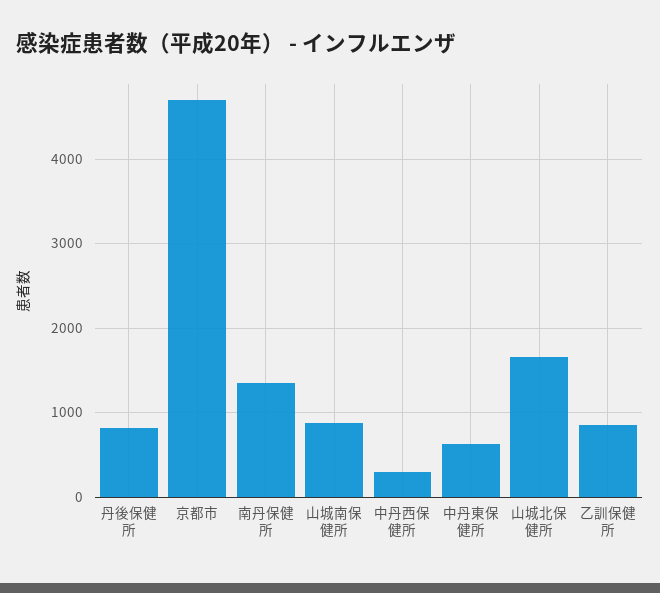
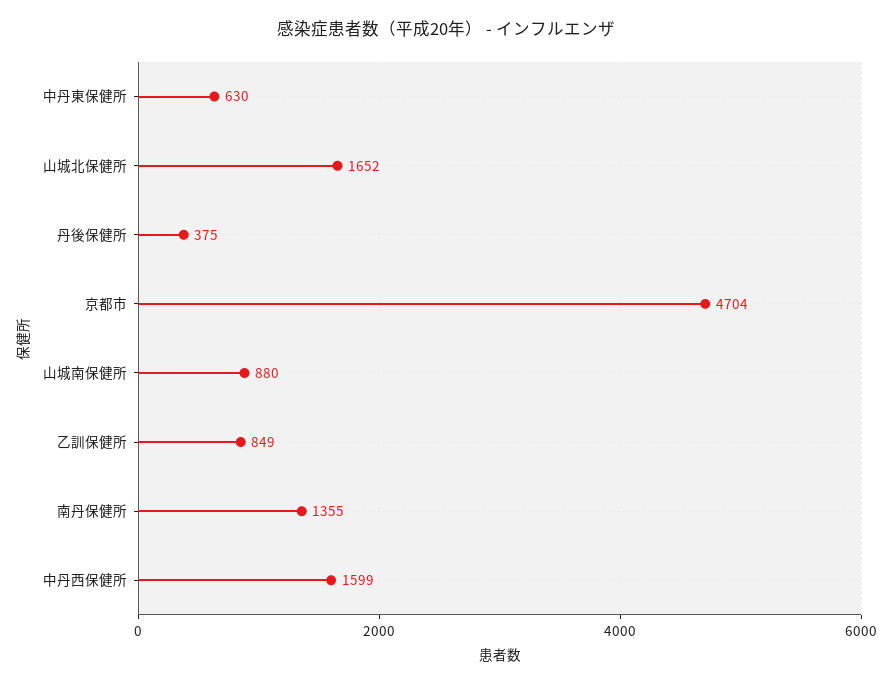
  {
-   "丹後保健所": 800,
+   "丹後保健所": 375,
    "京都市": 4704,
    "南丹保健所": 1355,
    "山城南保健所": 880,
-   "中丹西保健所": 300,
+   "中丹西保健所": 1599,
    "中丹東保健所": 630,
    "山城北保健所": 1652,
    "乙訓保健所": 849
  }

